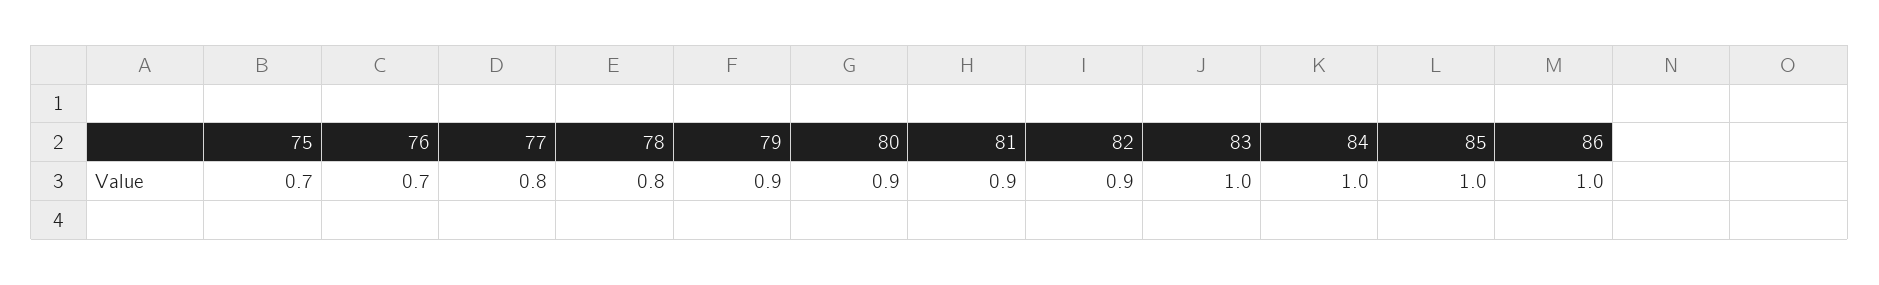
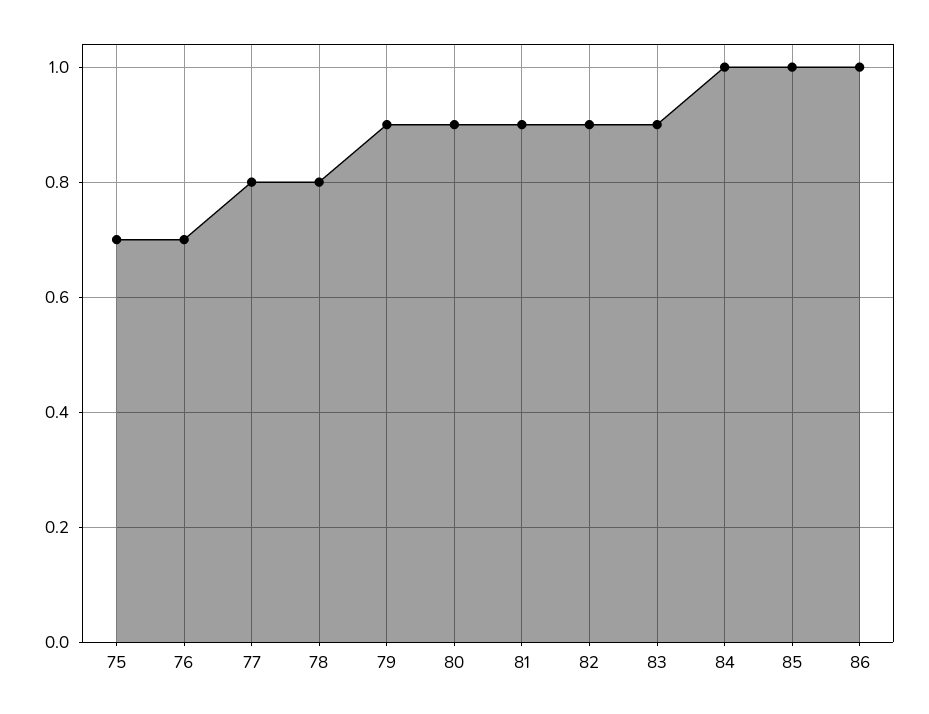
  {
    "75": 0.7,
    "76": 0.7,
    "77": 0.8,
    "78": 0.8,
    "79": 0.9,
    "80": 0.9,
    "81": 0.9,
    "82": 0.9,
-   "83": 1,
+   "83": 0.9,
    "84": 1,
    "85": 1,
    "86": 1
  }

